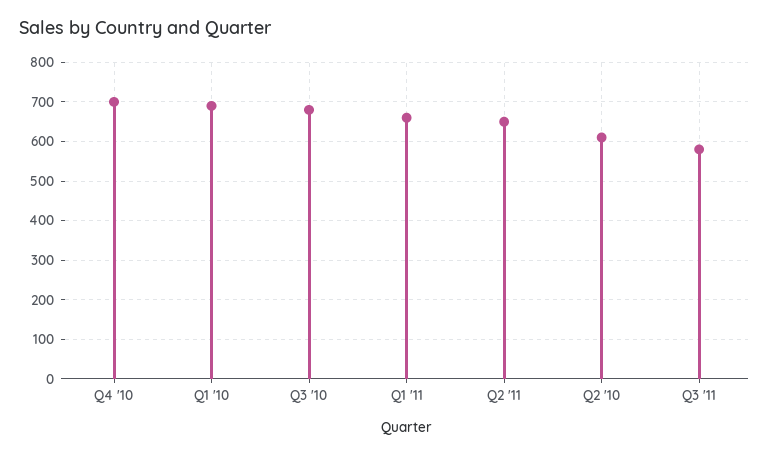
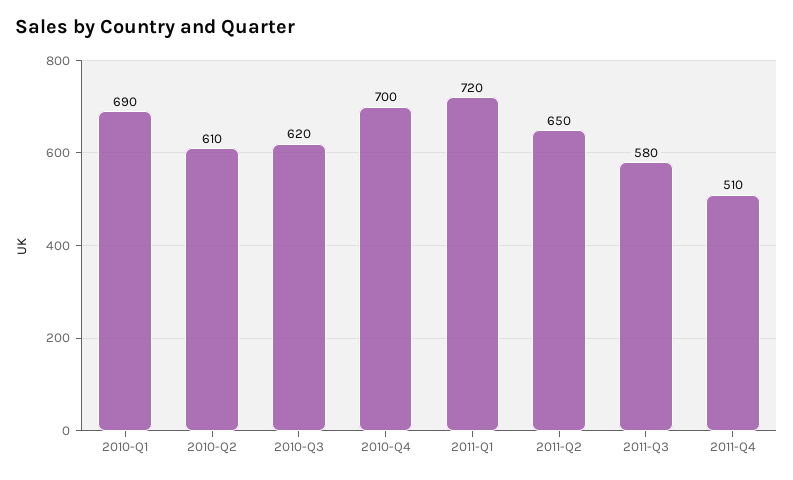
  {
    "Q4 '10": 700,
    "Q1 '10": 690,
-   "Q3 '10": 680,
+   "Q3 '10": 620,
-   "Q1 '11": 660,
+   "Q1 '11": 720,
    "Q2 '11": 650,
    "Q2 '10": 610,
-   "Q3 '11": 580
+   "Q3 '11": 580,
+   "2011-Q4": 510
  }

